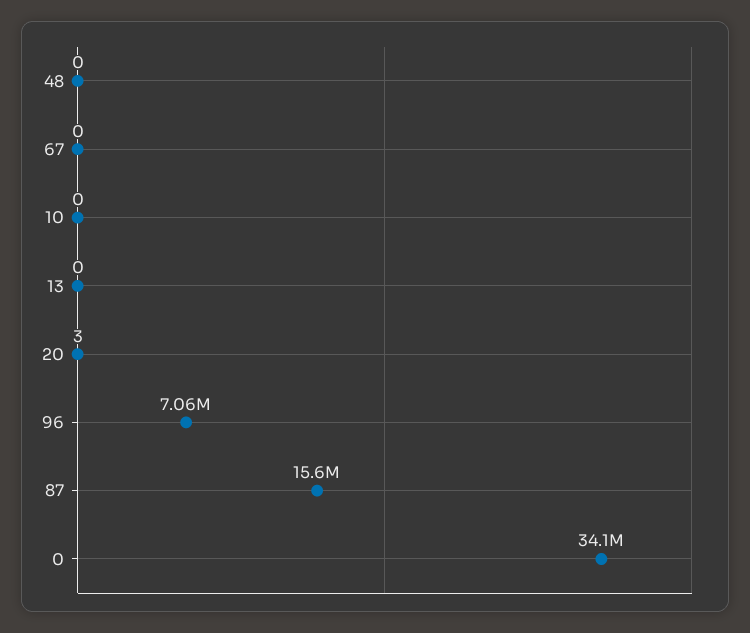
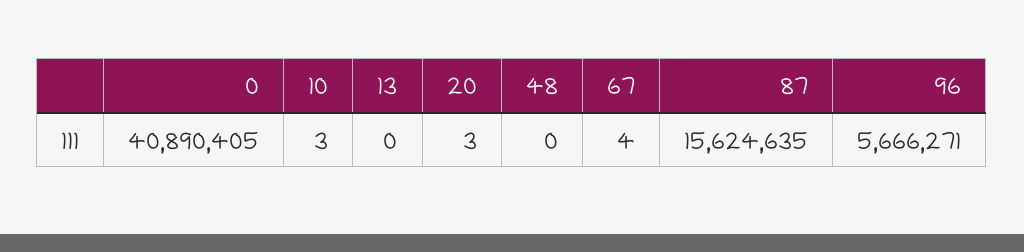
  {
    "48": 0,
-   "67": 0,
+   "67": 4,
-   "10": 0,
+   "10": 3,
    "13": 0,
    "20": 3,
-   "96": 7060000,
+   "96": 5666271,
    "87": 15624635,
-   "0": 34100000
+   "0": 40890405
  }

